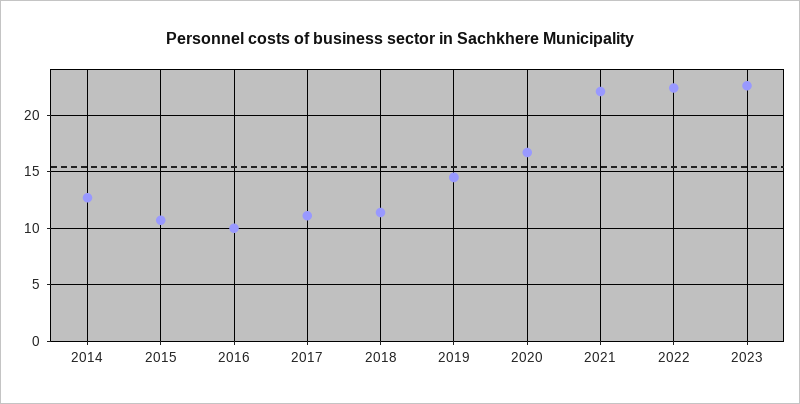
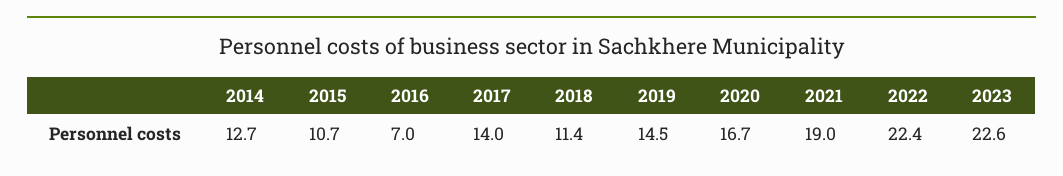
  {
    "2014": 12.7,
    "2015": 10.7,
-   "2016": 10,
+   "2016": 7,
-   "2017": 11,
+   "2017": 14,
    "2018": 11.4,
    "2019": 14.5,
    "2020": 16.7,
-   "2021": 22,
+   "2021": 19,
    "2022": 22.4,
    "2023": 22.6
  }

